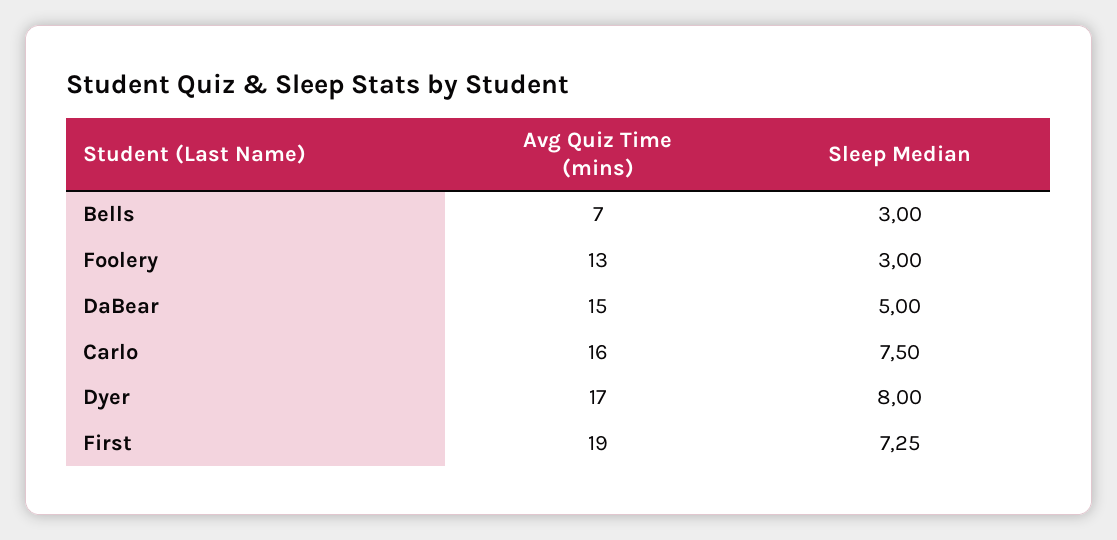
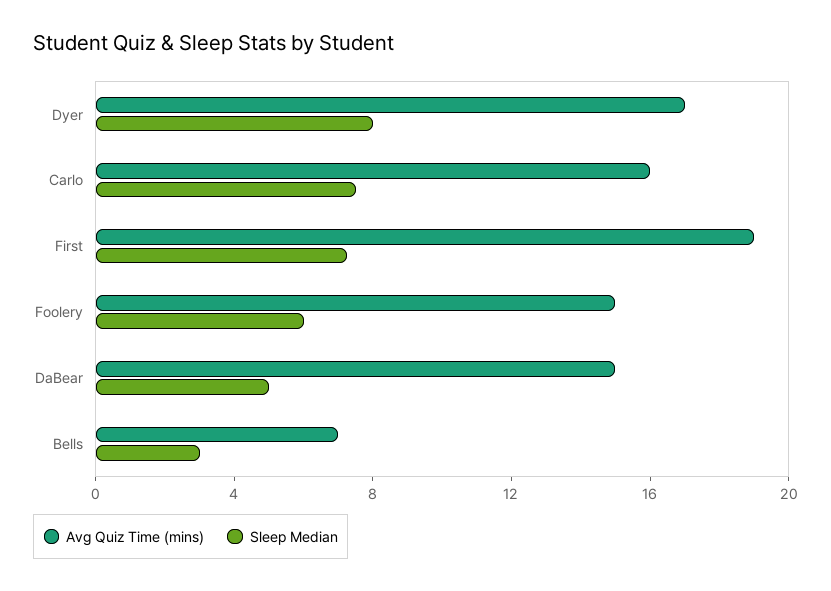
  {
    "Avg Quiz Time (mins)": {
      "Bells": 7,
-     "Foolery": 13,
+     "Foolery": 15,
      "DaBear": 15,
      "Carlo": 16,
      "Dyer": 17,
      "First": 19
    },
    "Sleep Median": {
      "Bells": 3,
-     "Foolery": 3,
+     "Foolery": 6,
      "DaBear": 5,
      "Carlo": 7.5,
      "Dyer": 8,
      "First": 7.25
    }
  }

